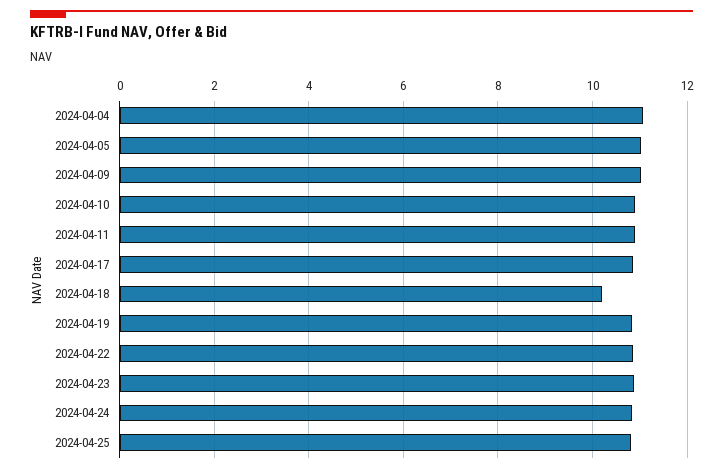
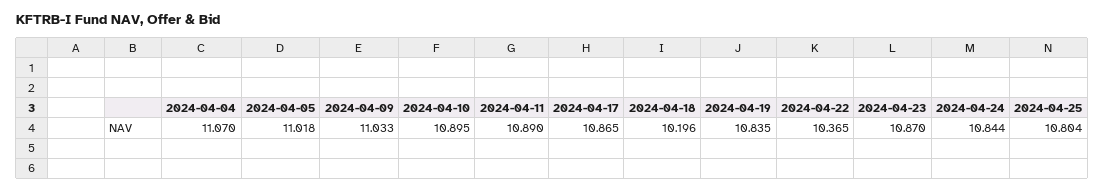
  {
    "2024-04-04": 11.07,
    "2024-04-05": 11.018,
    "2024-04-09": 11.033,
    "2024-04-10": 10.895,
    "2024-04-11": 10.89,
    "2024-04-17": 10.865,
    "2024-04-18": 10.196,
    "2024-04-19": 10.835,
-   "2024-04-22": 10.8,
+   "2024-04-22": 10.365,
    "2024-04-23": 10.87,
    "2024-04-24": 10.844,
    "2024-04-25": 10.804
  }

